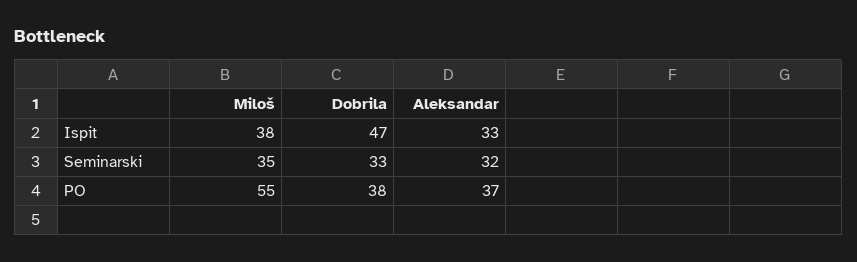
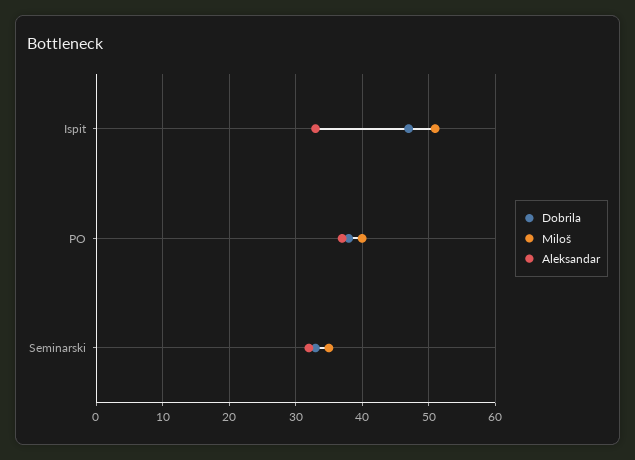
  {
    "Miloš": {
-     "Ispit": 38,
+     "Ispit": 51,
      "Seminarski": 35,
-     "PO": 55
+     "PO": 40
    },
    "Dobrila": {
      "Ispit": 47,
      "Seminarski": 33,
      "PO": 38
    },
    "Aleksandar": {
      "Ispit": 33,
      "Seminarski": 32,
      "PO": 37
    }
  }

